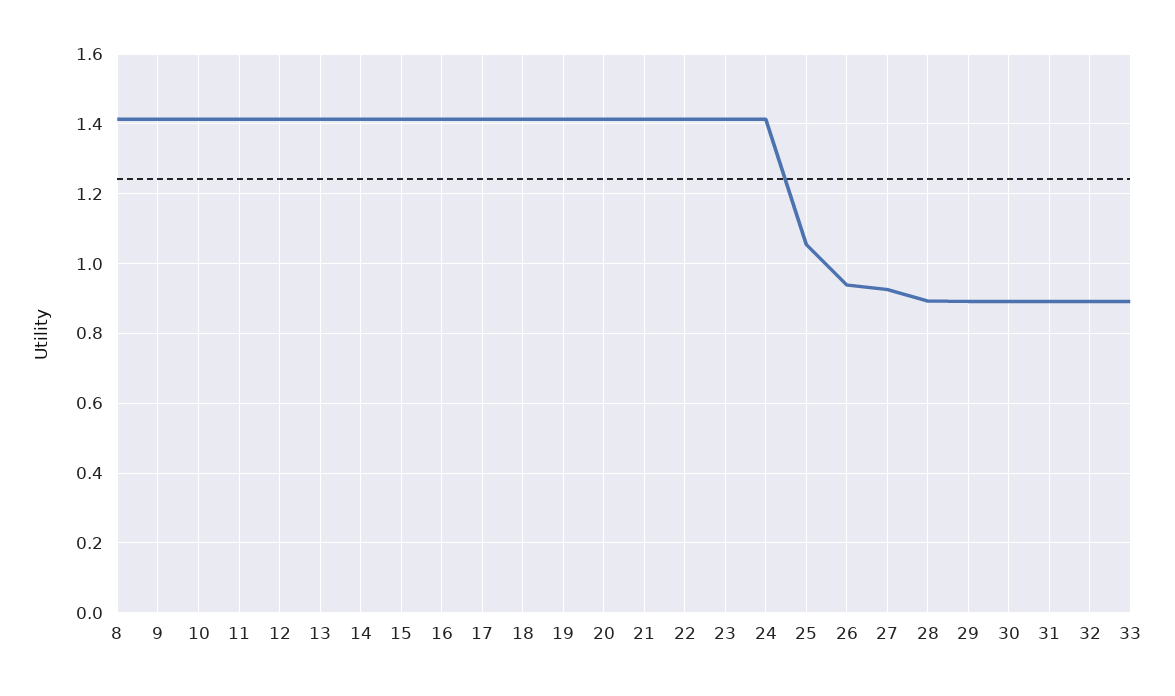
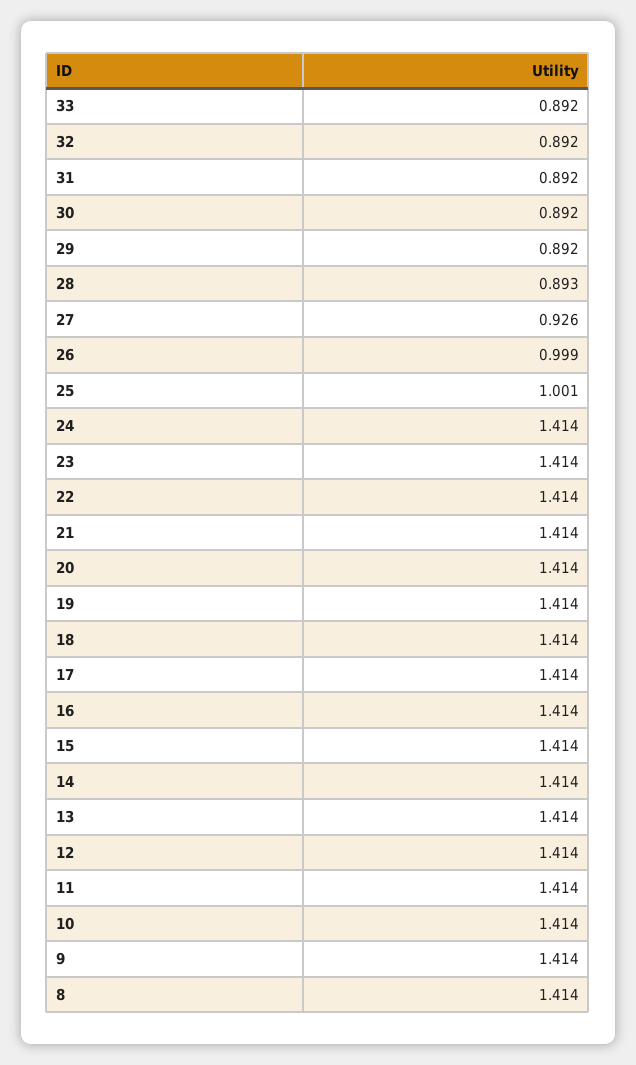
  {
    "8": 1.414,
    "9": 1.414,
    "10": 1.414,
    "11": 1.414,
    "12": 1.414,
    "13": 1.414,
    "14": 1.414,
    "15": 1.414,
    "16": 1.414,
    "17": 1.414,
    "18": 1.414,
    "19": 1.414,
    "20": 1.414,
    "21": 1.414,
    "22": 1.414,
    "23": 1.414,
    "24": 1.414,
-   "25": 1.06,
+   "25": 1.001,
-   "26": 0.94,
+   "26": 0.999,
    "27": 0.926,
    "28": 0.893,
    "29": 0.892,
    "30": 0.892,
    "31": 0.892,
    "32": 0.892,
    "33": 0.892
  }

